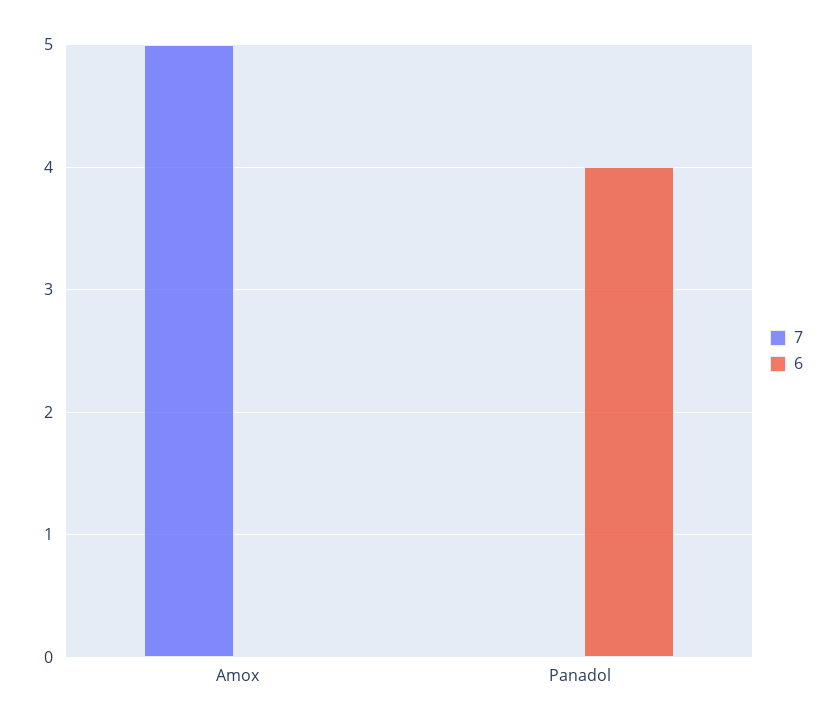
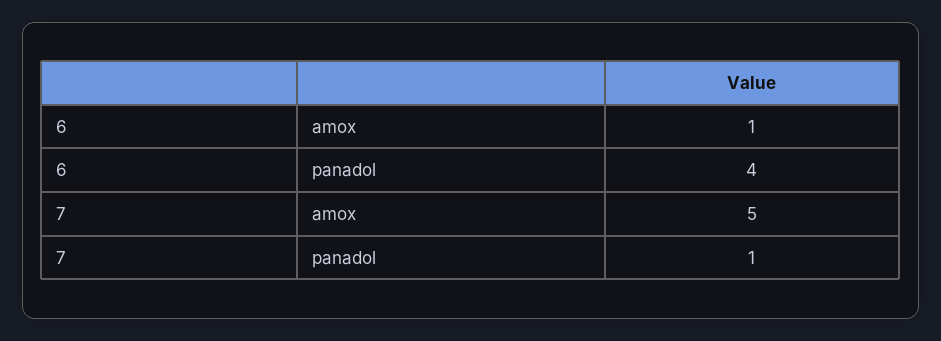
  {
    "7": {
      "Amox": 5,
-     "Panadol": 0
+     "Panadol": 1
    },
    "6": {
-     "Amox": 0,
+     "Amox": 1,
      "Panadol": 4
    }
  }

